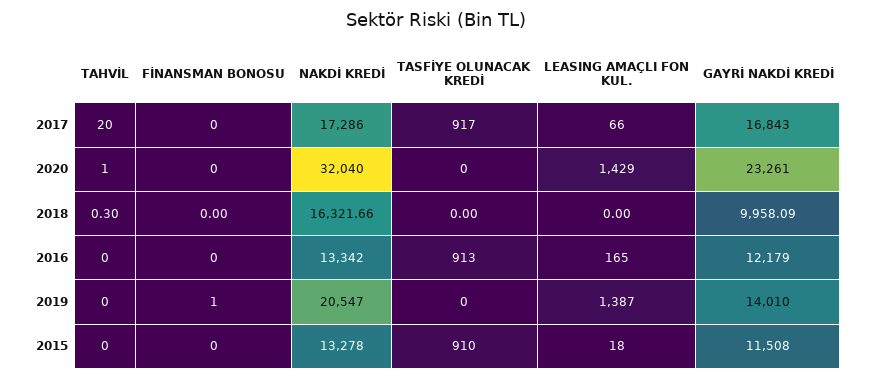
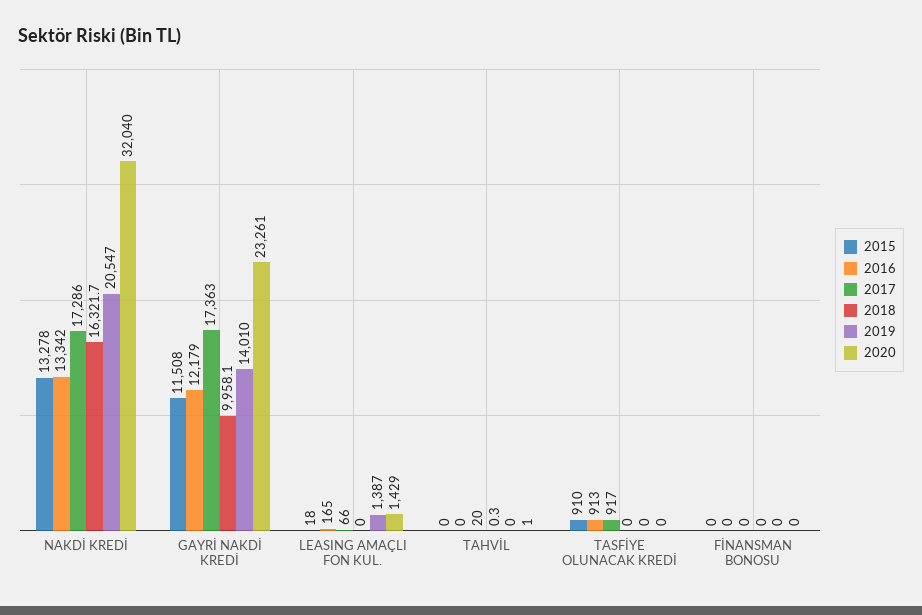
  {
    "2017": {
      "TAHVİL": 20,
      "FİNANSMAN BONOSU": 0,
      "NAKDİ KREDİ": 17286,
      "TASFİYE OLUNACAK KREDİ": 917,
      "LEASING AMAÇLI FON KUL.": 66,
-     "GAYRİ NAKDİ KREDİ": 16843
+     "GAYRİ NAKDİ KREDİ": 17363
    },
    "2020": {
      "TAHVİL": 1,
      "FİNANSMAN BONOSU": 0,
      "NAKDİ KREDİ": 32040,
      "TASFİYE OLUNACAK KREDİ": 0,
      "LEASING AMAÇLI FON KUL.": 1429,
      "GAYRİ NAKDİ KREDİ": 23261
    },
    "2018": {
      "TAHVİL": 0.3,
      "FİNANSMAN BONOSU": 0,
      "NAKDİ KREDİ": 16321.66,
      "TASFİYE OLUNACAK KREDİ": 0,
      "LEASING AMAÇLI FON KUL.": 0,
      "GAYRİ NAKDİ KREDİ": 9958.09
    },
    "2016": {
      "TAHVİL": 0,
      "FİNANSMAN BONOSU": 0,
      "NAKDİ KREDİ": 13342,
      "TASFİYE OLUNACAK KREDİ": 913,
      "LEASING AMAÇLI FON KUL.": 165,
      "GAYRİ NAKDİ KREDİ": 12179
    },
    "2019": {
      "TAHVİL": 0,
-     "FİNANSMAN BONOSU": 1,
+     "FİNANSMAN BONOSU": 0,
      "NAKDİ KREDİ": 20547,
      "TASFİYE OLUNACAK KREDİ": 0,
      "LEASING AMAÇLI FON KUL.": 1387,
      "GAYRİ NAKDİ KREDİ": 14010
    },
    "2015": {
      "TAHVİL": 0,
      "FİNANSMAN BONOSU": 0,
      "NAKDİ KREDİ": 13278,
      "TASFİYE OLUNACAK KREDİ": 910,
      "LEASING AMAÇLI FON KUL.": 18,
      "GAYRİ NAKDİ KREDİ": 11508
    }
  }

